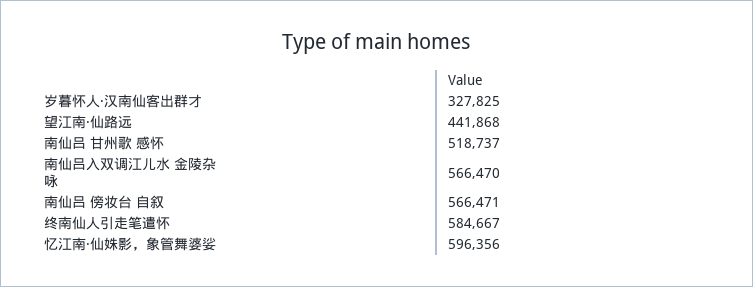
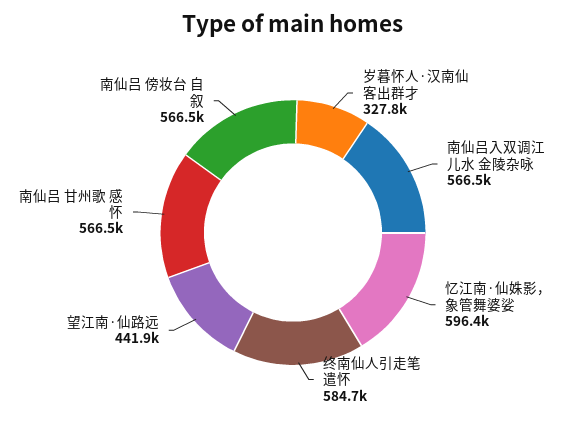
  {
    "岁暮怀人·汉南仙客出群才": 327825,
    "望江南·仙路远": 441868,
-   "南仙吕 甘州歌 感怀": 518737,
+   "南仙吕 甘州歌 感怀": 566500,
    "南仙吕入双调江儿水 金陵杂咏": 566470,
    "南仙吕 傍妆台 自叙": 566471,
    "终南仙人引走笔遣怀": 584667,
    "忆江南·仙姝影，象管舞婆娑": 596356
  }

